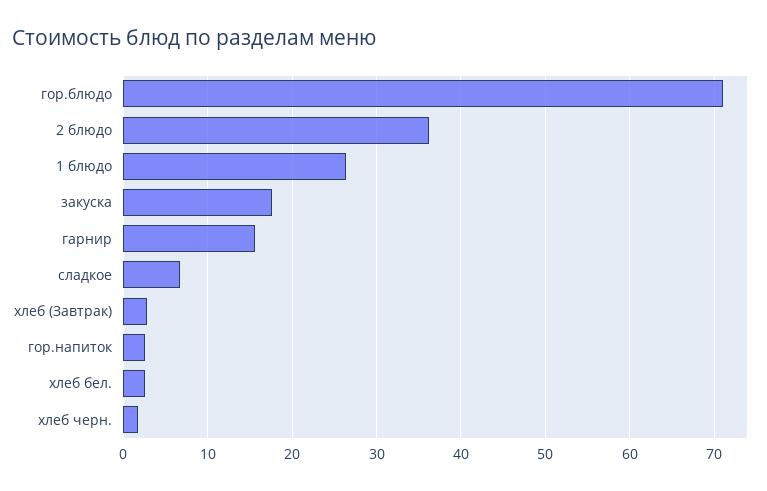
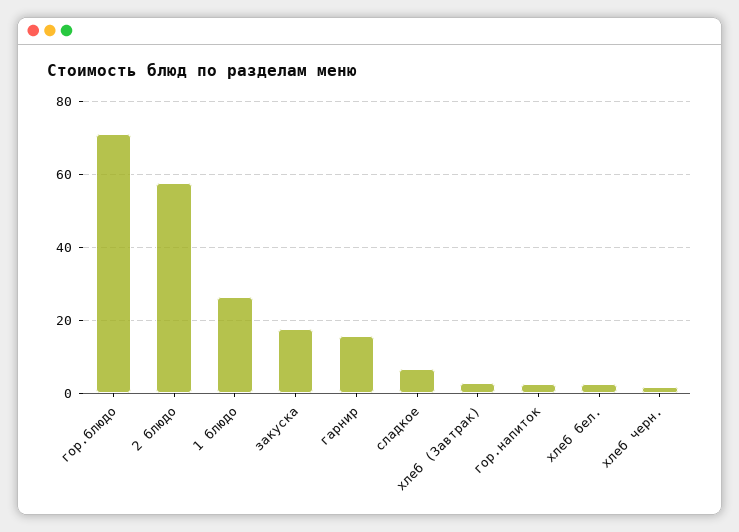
  {
    "гор.блюдо": 71,
-   "2 блюдо": 36,
+   "2 блюдо": 58,
    "1 блюдо": 26,
    "закуска": 18,
    "гарнир": 16,
    "сладкое": 7,
    "хлеб (Завтрак)": 3,
    "гор.напиток": 3,
    "хлеб бел.": 3,
    "хлеб черн.": 2
  }

